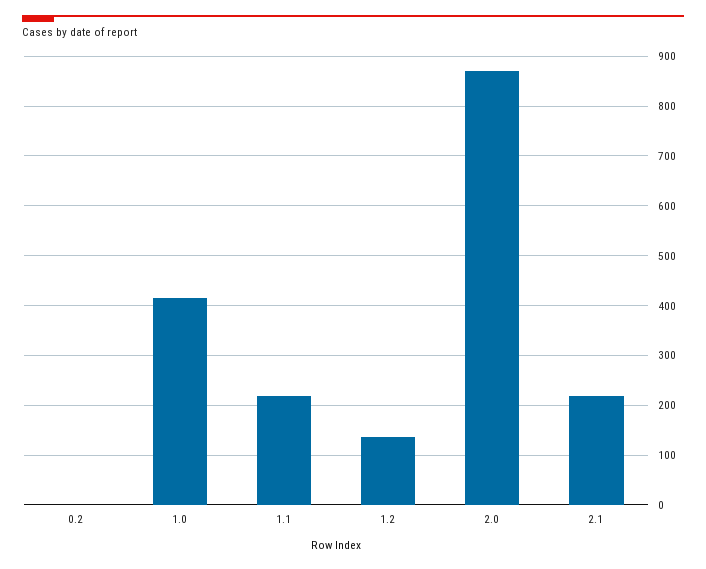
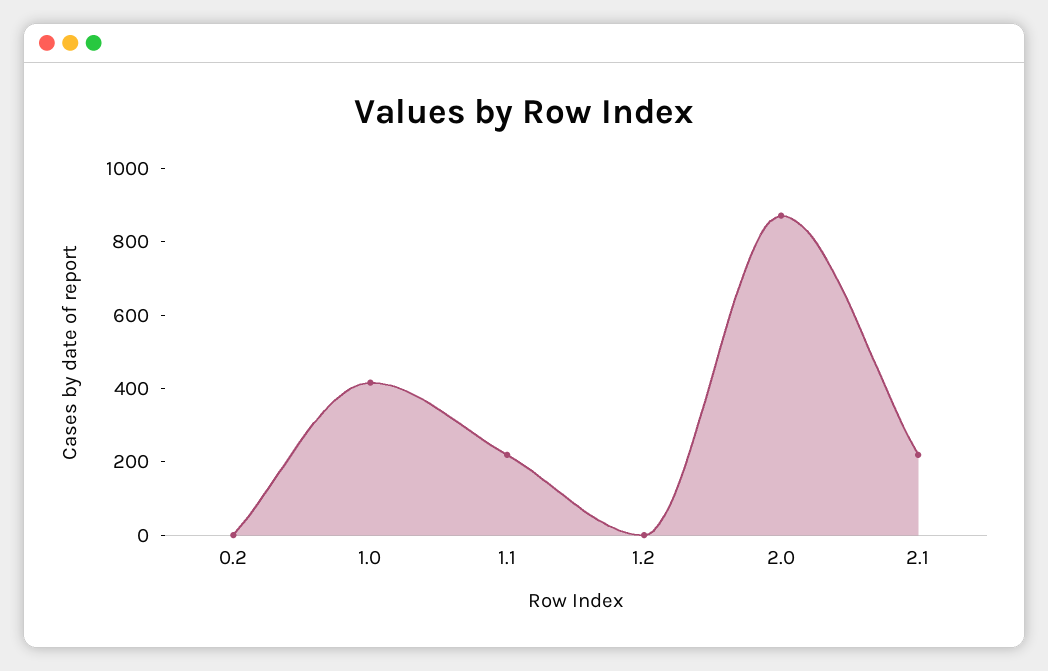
  {
    "0.2": 0,
    "1.0": 420,
    "1.1": 220,
-   "1.2": 140,
+   "1.2": 0,
    "2.0": 880,
    "2.1": 220
  }

